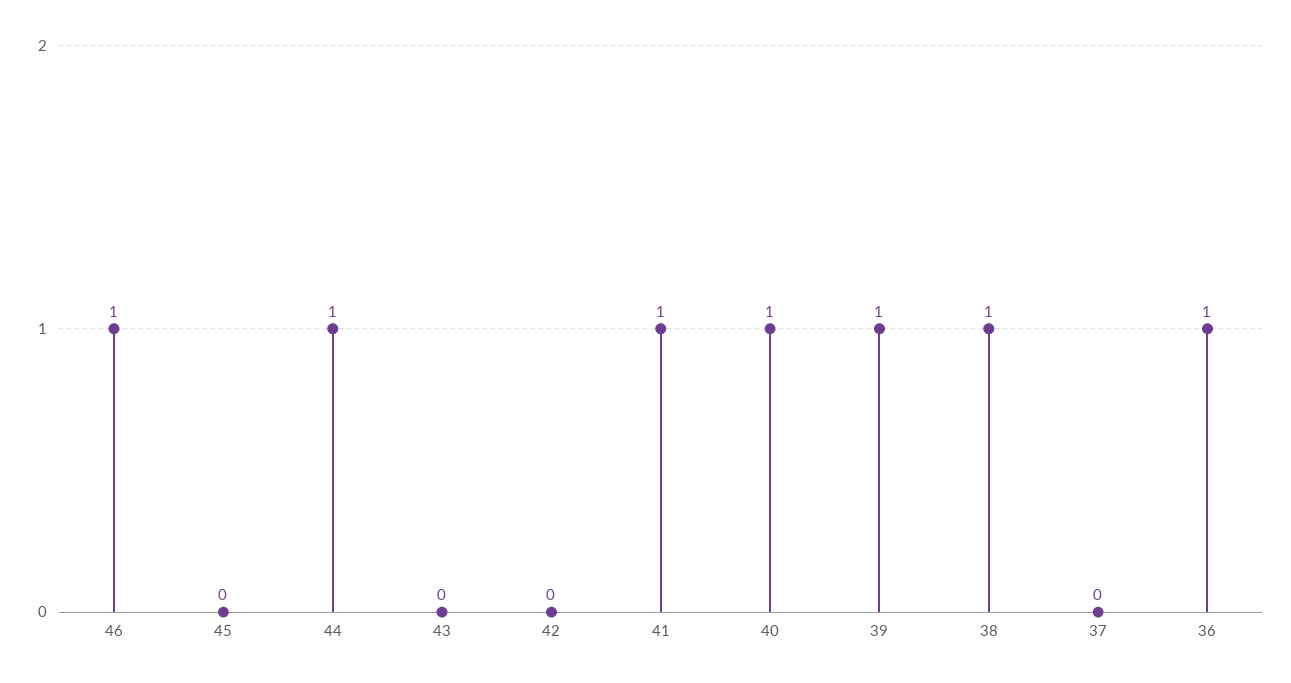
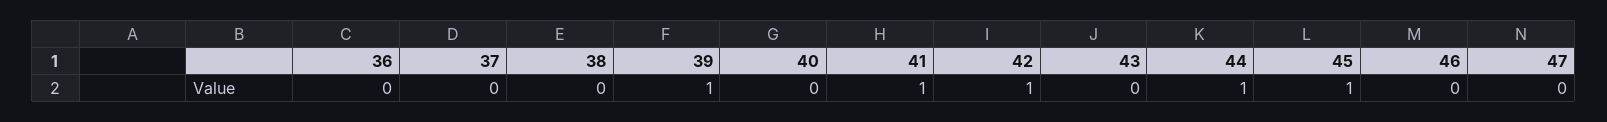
  {
-   "46": 1,
+   "46": 0,
-   "45": 0,
+   "45": 1,
    "44": 1,
    "43": 0,
-   "42": 0,
+   "42": 1,
    "41": 1,
-   "40": 1,
+   "40": 0,
    "39": 1,
-   "38": 1,
+   "38": 0,
    "37": 0,
-   "36": 1
+   "36": 0,
+   "47": 0
  }

